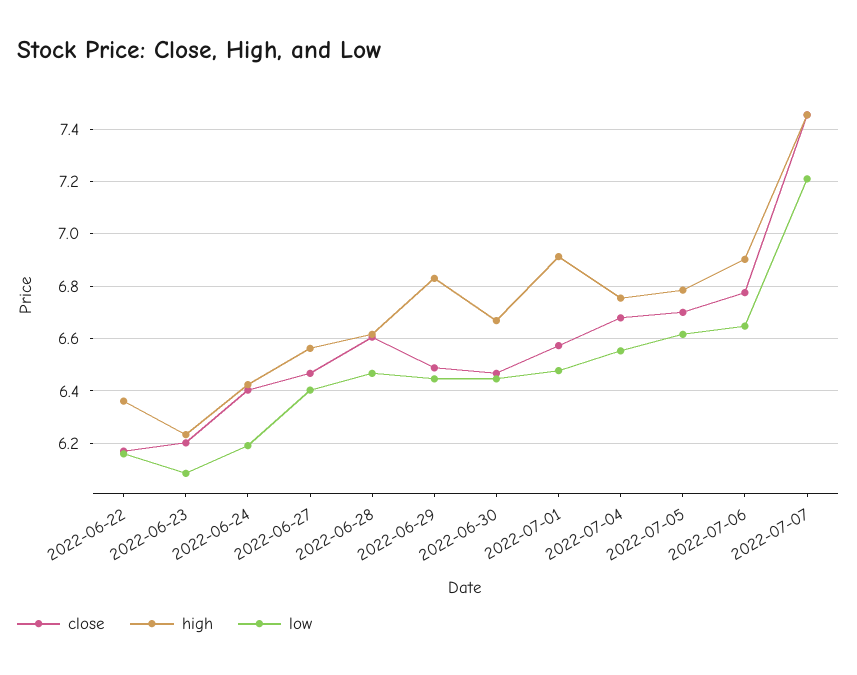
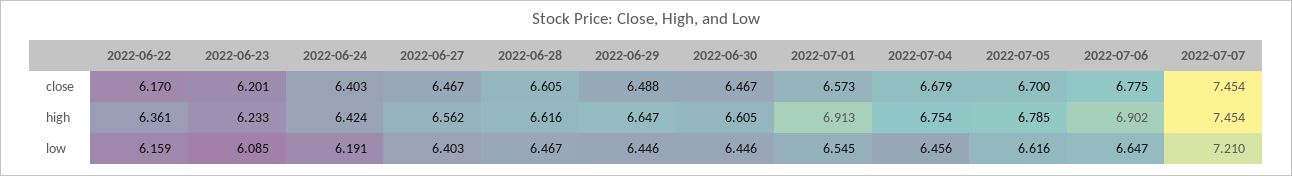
  {
    "close": {
      "2022-06-22": 6.17,
      "2022-06-23": 6.201,
      "2022-06-24": 6.403,
      "2022-06-27": 6.467,
      "2022-06-28": 6.605,
      "2022-06-29": 6.488,
      "2022-06-30": 6.467,
      "2022-07-01": 6.573,
      "2022-07-04": 6.679,
      "2022-07-05": 6.7,
      "2022-07-06": 6.775,
      "2022-07-07": 7.454
    },
    "high": {
      "2022-06-22": 6.361,
      "2022-06-23": 6.233,
      "2022-06-24": 6.424,
      "2022-06-27": 6.562,
      "2022-06-28": 6.616,
-     "2022-06-29": 6.825,
+     "2022-06-29": 6.647,
-     "2022-06-30": 6.675,
+     "2022-06-30": 6.605,
      "2022-07-01": 6.913,
      "2022-07-04": 6.754,
      "2022-07-05": 6.785,
      "2022-07-06": 6.902,
      "2022-07-07": 7.454
    },
    "low": {
      "2022-06-22": 6.159,
      "2022-06-23": 6.085,
      "2022-06-24": 6.191,
      "2022-06-27": 6.403,
      "2022-06-28": 6.467,
      "2022-06-29": 6.446,
      "2022-06-30": 6.446,
-     "2022-07-01": 6.475,
+     "2022-07-01": 6.545,
-     "2022-07-04": 6.55,
+     "2022-07-04": 6.456,
      "2022-07-05": 6.616,
      "2022-07-06": 6.647,
      "2022-07-07": 7.21
    }
  }

